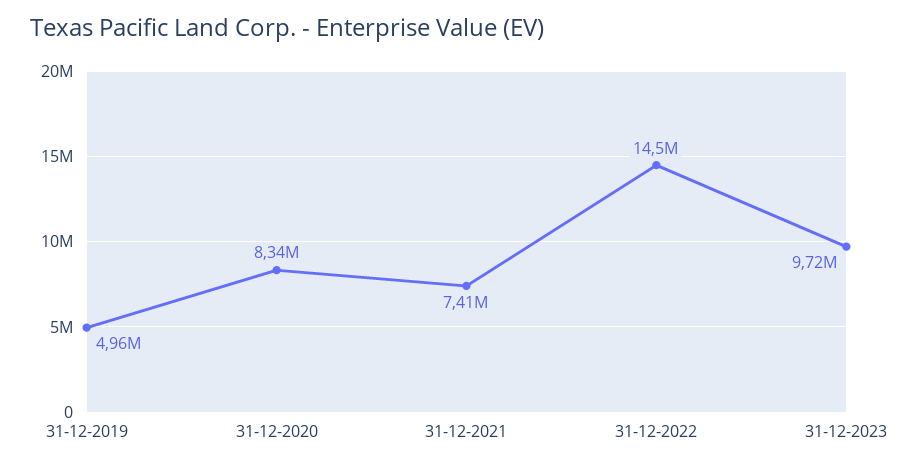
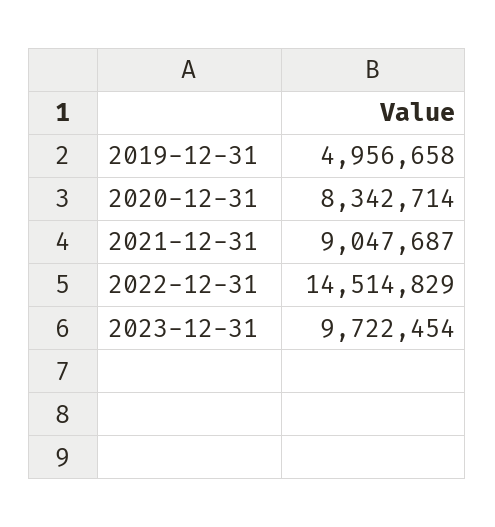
  {
    "31-12-2019": 4956658,
    "31-12-2020": 8342714,
-   "31-12-2021": 7410000,
+   "31-12-2021": 9047687,
    "31-12-2022": 14514829,
    "31-12-2023": 9722454
  }

